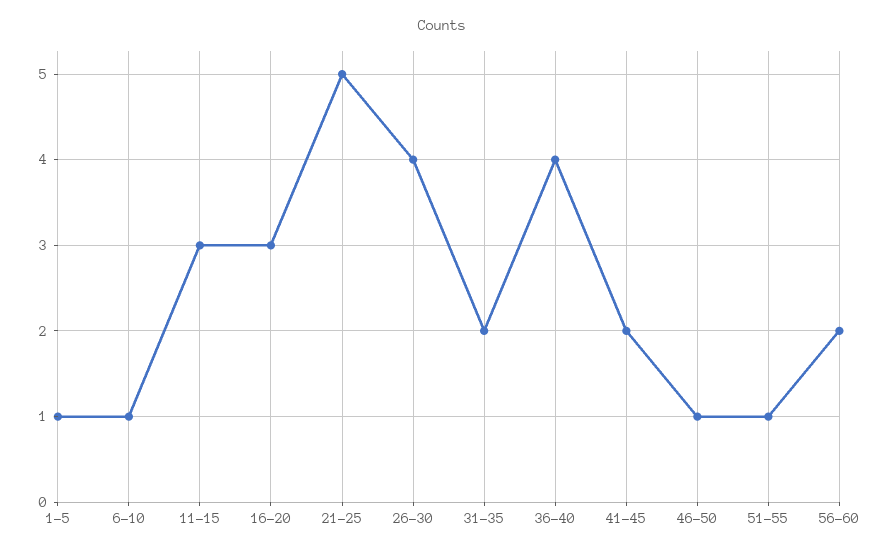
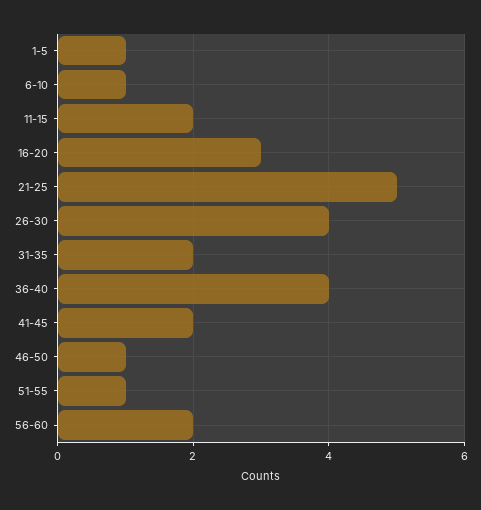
  {
    "1-5": 1,
    "6-10": 1,
-   "11-15": 3,
+   "11-15": 2,
    "16-20": 3,
    "21-25": 5,
    "26-30": 4,
    "31-35": 2,
    "36-40": 4,
    "41-45": 2,
    "46-50": 1,
    "51-55": 1,
    "56-60": 2
  }

